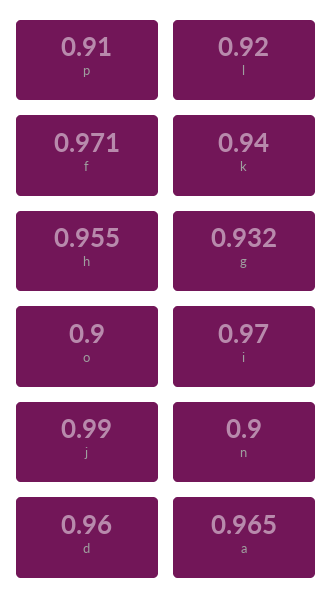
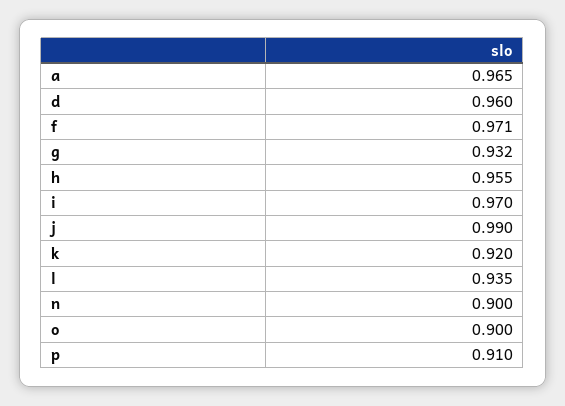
  {
    "p": 0.91,
-   "l": 0.92,
+   "l": 0.935,
    "f": 0.971,
-   "k": 0.94,
+   "k": 0.92,
    "h": 0.955,
    "g": 0.932,
    "o": 0.9,
    "i": 0.97,
    "j": 0.99,
    "n": 0.9,
    "d": 0.96,
    "a": 0.965
  }

